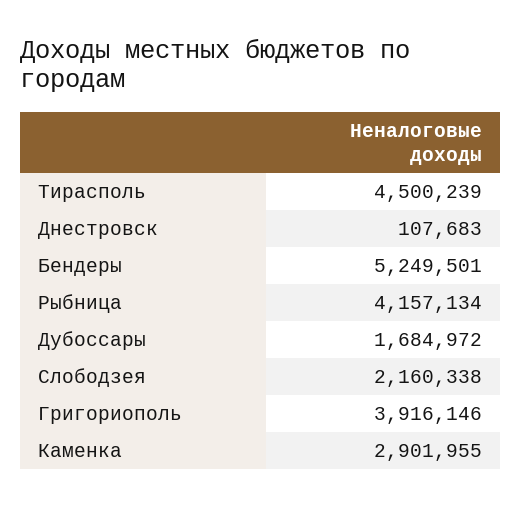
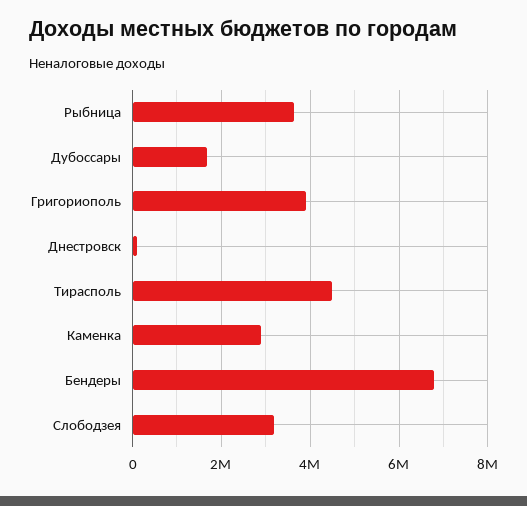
  {
    "Тирасполь": 4500239,
    "Днестровск": 107683,
-   "Бендеры": 5249501,
+   "Бендеры": 6800000,
-   "Рыбница": 4157134,
+   "Рыбница": 3600000,
    "Дубоссары": 1684972,
-   "Слободзея": 2160338,
+   "Слободзея": 3200000,
    "Григориополь": 3916146,
    "Каменка": 2901955
  }

